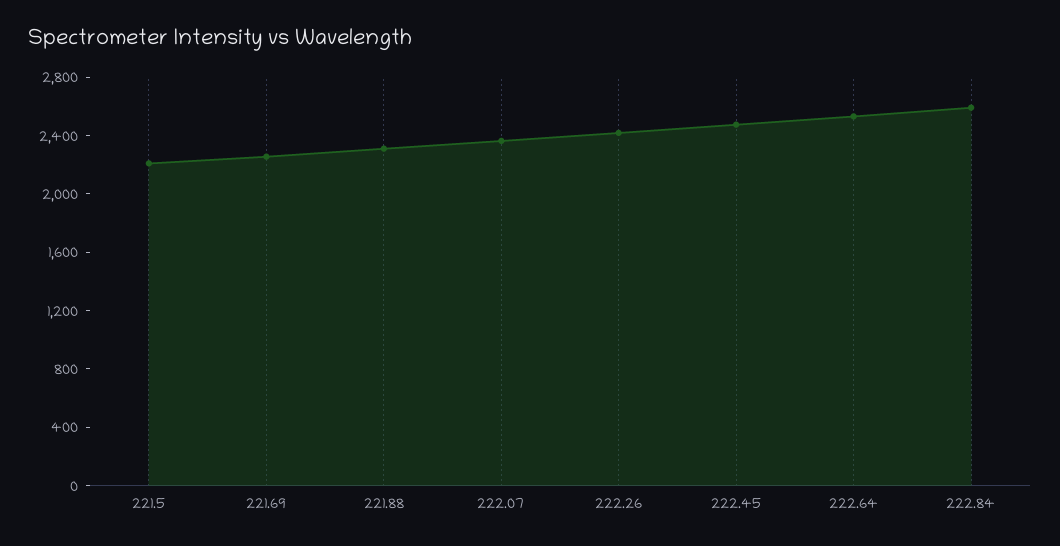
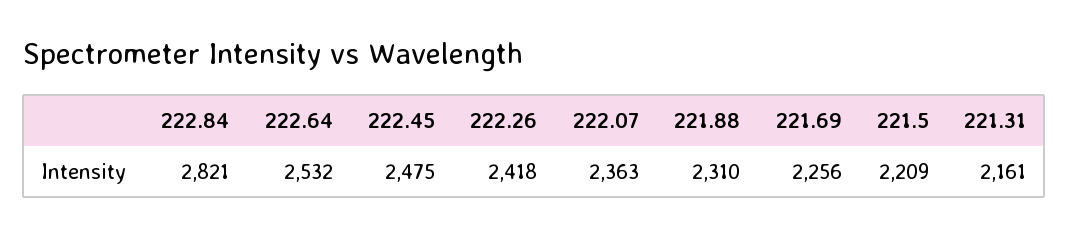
  {
    "221.5": 2209,
    "221.69": 2256,
    "221.88": 2310,
    "222.07": 2363,
    "222.26": 2418,
    "222.45": 2475,
    "222.64": 2532,
-   "222.84": 2600
+   "222.84": 2821,
+   "221.31": 2161
  }

